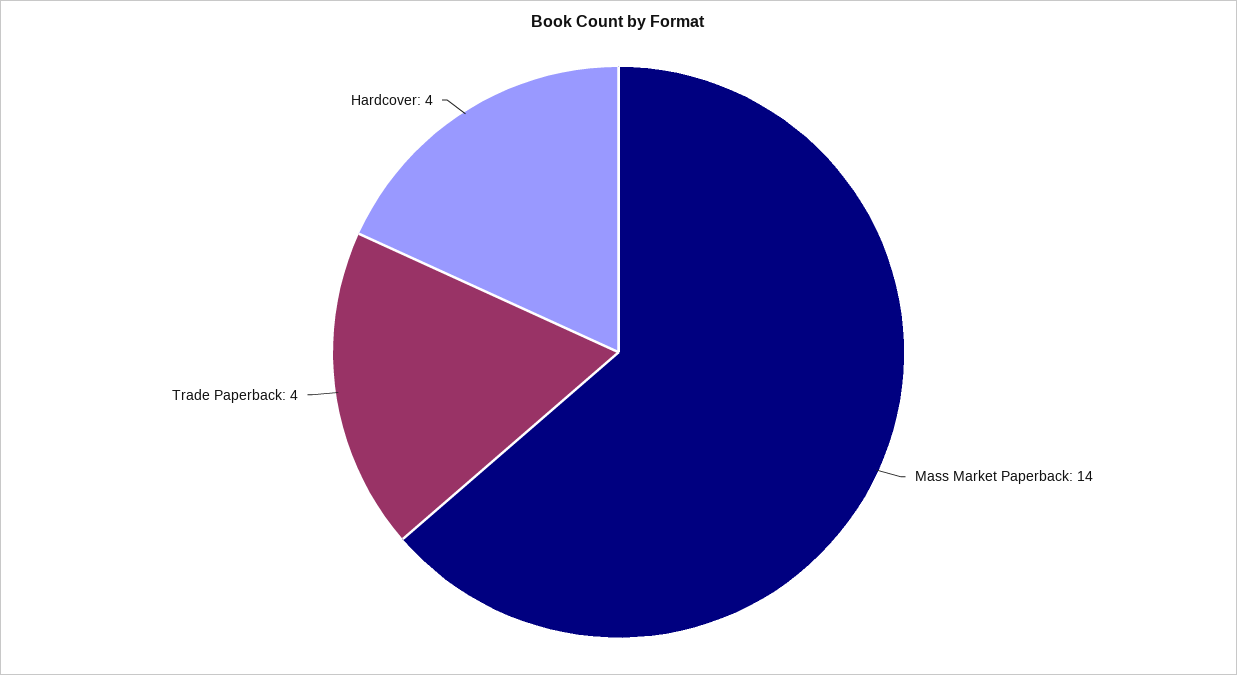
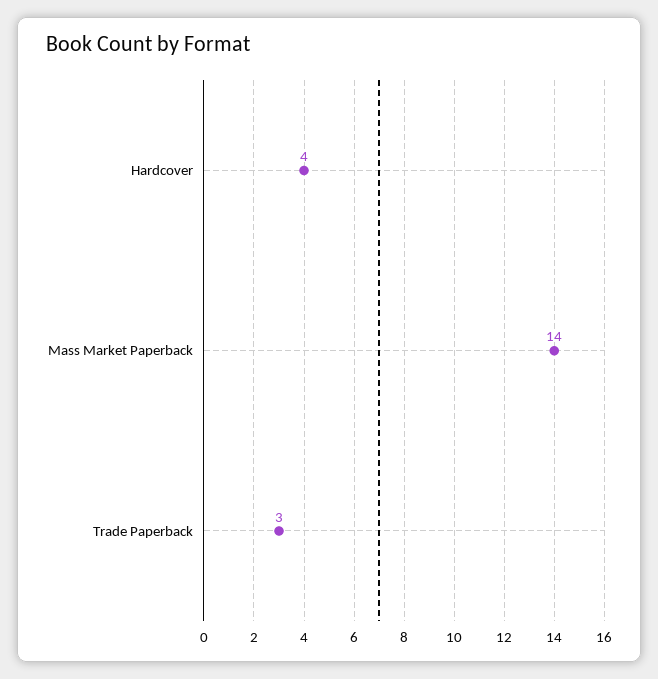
  {
    "Mass Market Paperback": 14,
-   "Trade Paperback": 4,
+   "Trade Paperback": 3,
    "Hardcover": 4
  }

